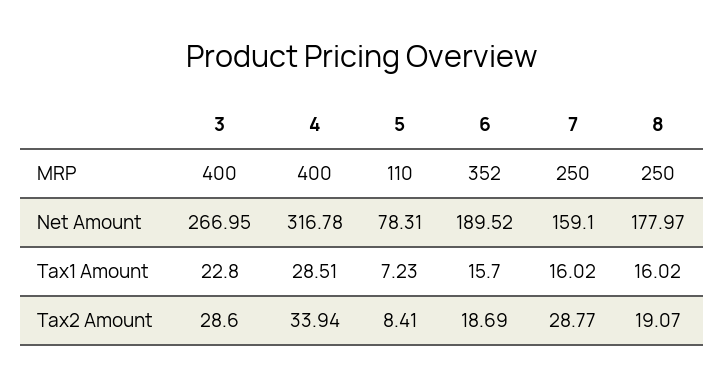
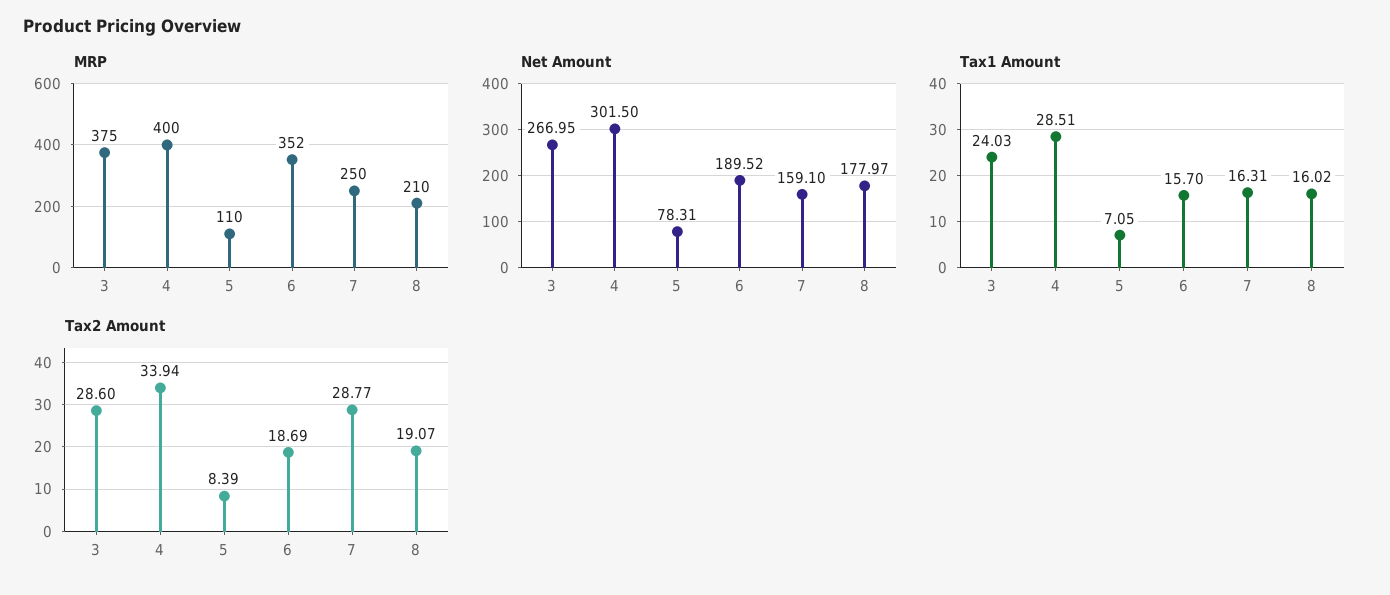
  {
    "MRP": {
-     "3": 400,
+     "3": 375,
      "4": 400,
      "5": 110,
      "6": 352,
      "7": 250,
-     "8": 250
+     "8": 210
    },
    "Net Amount": {
      "3": 266.95,
-     "4": 316.78,
+     "4": 301.5,
      "5": 78.31,
      "6": 189.52,
      "7": 159.1,
      "8": 177.97
    },
    "Tax1 Amount": {
-     "3": 22.8,
+     "3": 24.03,
      "4": 28.51,
-     "5": 7.23,
+     "5": 7.05,
      "6": 15.7,
-     "7": 16.02,
+     "7": 16.31,
      "8": 16.02
    },
    "Tax2 Amount": {
      "3": 28.6,
      "4": 33.94,
-     "5": 8.41,
+     "5": 8.39,
      "6": 18.69,
      "7": 28.77,
      "8": 19.07
    }
  }

